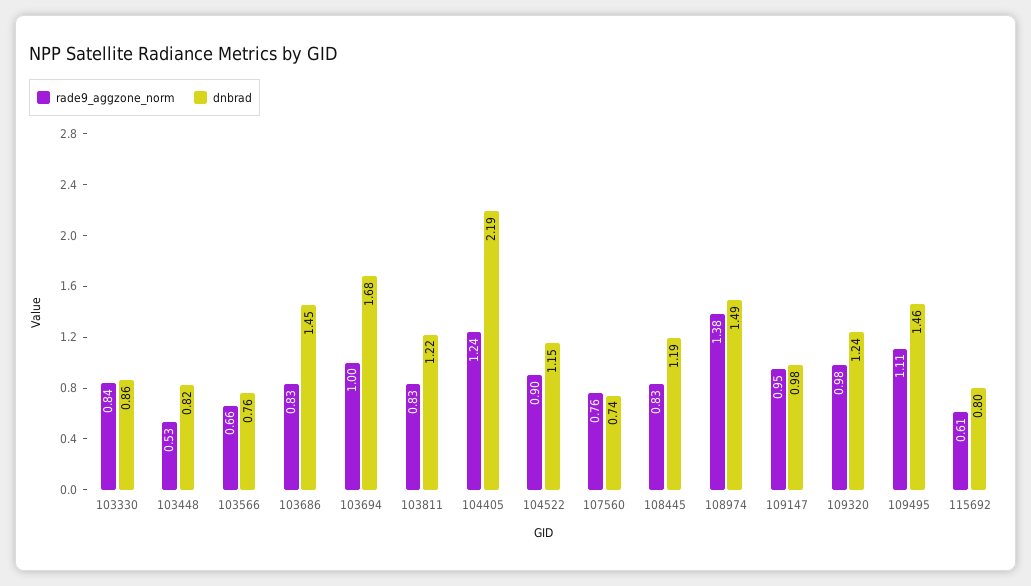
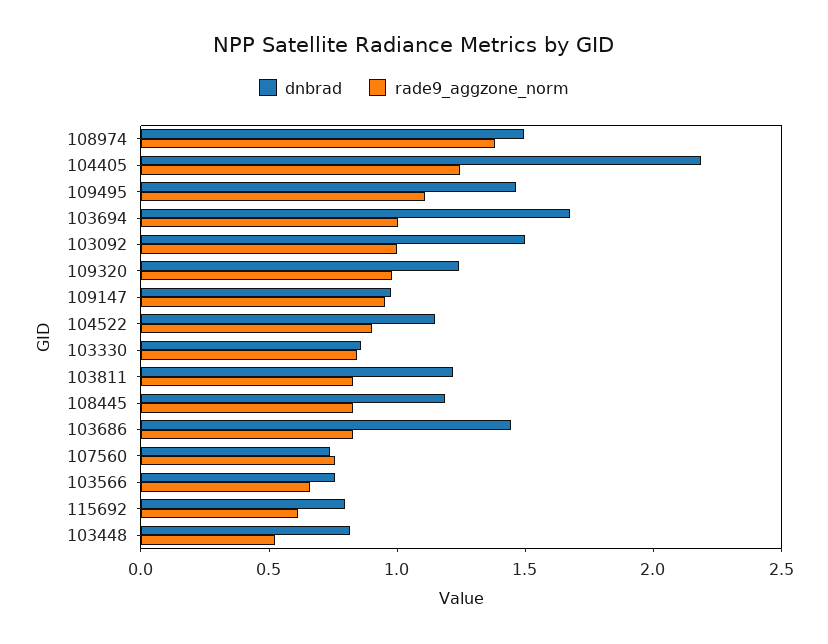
  {
    "rade9_aggzone_norm": {
      "103330": 0.84,
      "103448": 0.53,
      "103566": 0.66,
      "103686": 0.83,
      "103694": 1,
      "103811": 0.83,
      "104405": 1.24,
      "104522": 0.9,
      "107560": 0.76,
      "108445": 0.83,
      "108974": 1.38,
      "109147": 0.95,
      "109320": 0.98,
      "109495": 1.11,
-     "115692": 0.61
+     "115692": 0.61,
+     "103092": 1
    },
    "dnbrad": {
      "103330": 0.86,
      "103448": 0.82,
      "103566": 0.76,
      "103686": 1.45,
      "103694": 1.68,
      "103811": 1.22,
      "104405": 2.19,
      "104522": 1.15,
      "107560": 0.74,
      "108445": 1.19,
      "108974": 1.49,
      "109147": 0.98,
      "109320": 1.24,
      "109495": 1.46,
-     "115692": 0.8
+     "115692": 0.8,
+     "103092": 1.5
    }
  }

